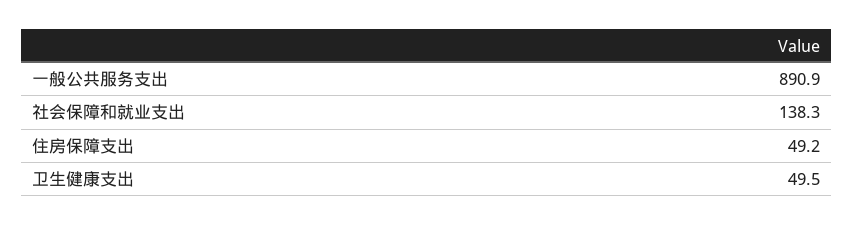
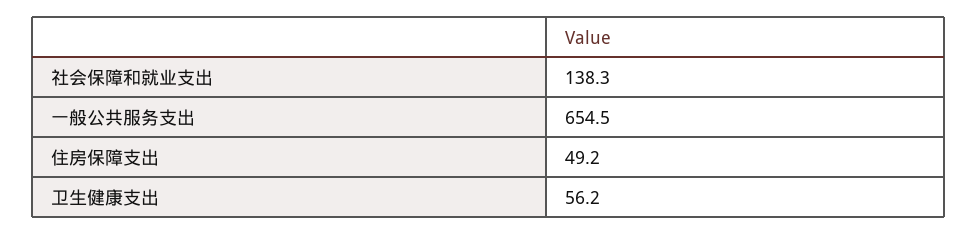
  {
-   "一般公共服务支出": 890.9,
+   "一般公共服务支出": 654.5,
    "社会保障和就业支出": 138.3,
    "住房保障支出": 49.2,
-   "卫生健康支出": 49.5
+   "卫生健康支出": 56.2
  }

